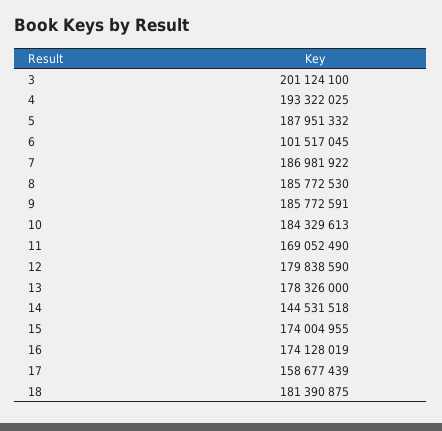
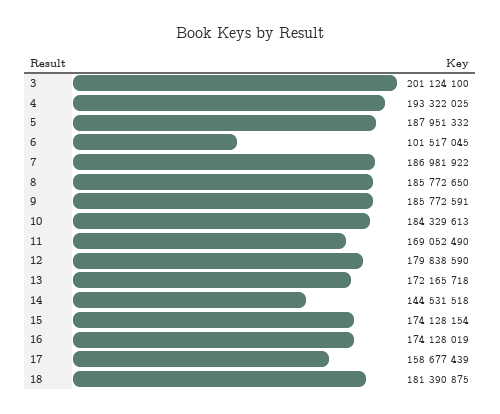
  {
    "3": 201124100,
    "4": 193322025,
    "5": 187951332,
    "6": 101517045,
    "7": 186981922,
-   "8": 185772530,
+   "8": 185772650,
    "9": 185772591,
    "10": 184329613,
    "11": 169052490,
    "12": 179838590,
-   "13": 178326000,
+   "13": 172165718,
    "14": 144531518,
-   "15": 174004955,
+   "15": 174128154,
    "16": 174128019,
    "17": 158677439,
    "18": 181390875
  }

